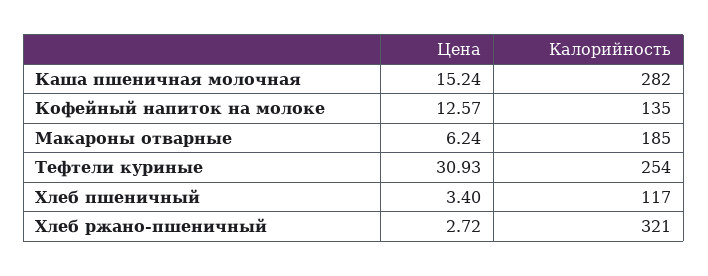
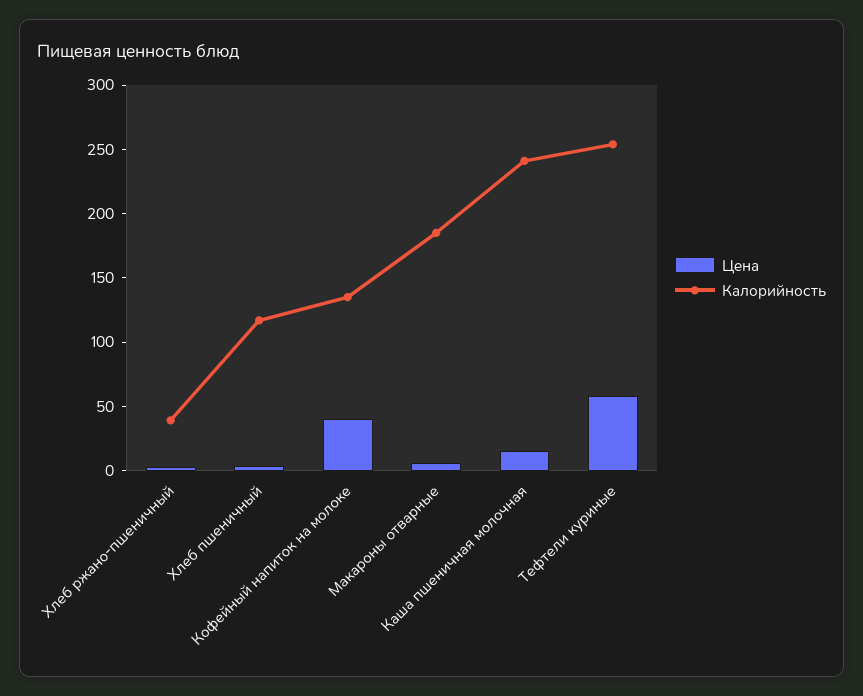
  {
    "Цена": {
      "Каша пшеничная молочная": 15.24,
-     "Кофейный напиток на молоке": 12.57,
+     "Кофейный напиток на молоке": 40,
      "Макароны отварные": 6.24,
-     "Тефтели куриные": 30.93,
+     "Тефтели куриные": 60,
      "Хлеб пшеничный": 3.4,
      "Хлеб ржано-пшеничный": 2.72
    },
    "Калорийность": {
-     "Каша пшеничная молочная": 282,
+     "Каша пшеничная молочная": 240,
      "Кофейный напиток на молоке": 135,
      "Макароны отварные": 185,
      "Тефтели куриные": 254,
      "Хлеб пшеничный": 117,
-     "Хлеб ржано-пшеничный": 321
+     "Хлеб ржано-пшеничный": 40
    }
  }

